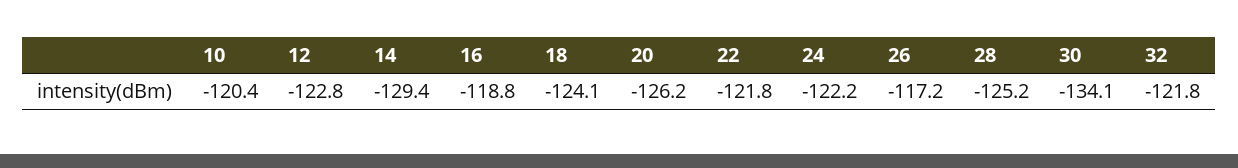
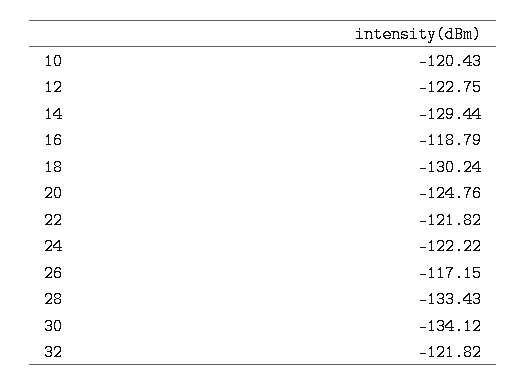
  {
    "10": -120.43,
    "12": -122.75,
    "14": -129.44,
    "16": -118.79,
-   "18": -124.1,
+   "18": -130.24,
-   "20": -126.2,
+   "20": -124.76,
    "22": -121.82,
    "24": -122.22,
    "26": -117.15,
-   "28": -125.2,
+   "28": -133.43,
    "30": -134.12,
    "32": -121.82
  }

